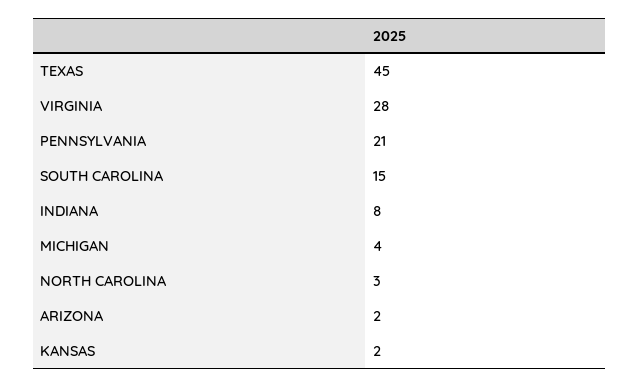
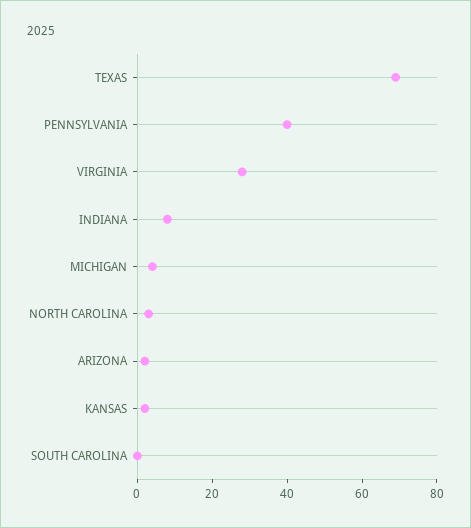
  {
-   "TEXAS": 45,
+   "TEXAS": 70,
    "VIRGINIA": 28,
-   "PENNSYLVANIA": 21,
+   "PENNSYLVANIA": 40,
-   "SOUTH CAROLINA": 15,
+   "SOUTH CAROLINA": 0,
    "INDIANA": 8,
    "MICHIGAN": 4,
    "NORTH CAROLINA": 3,
    "ARIZONA": 2,
    "KANSAS": 2
  }

